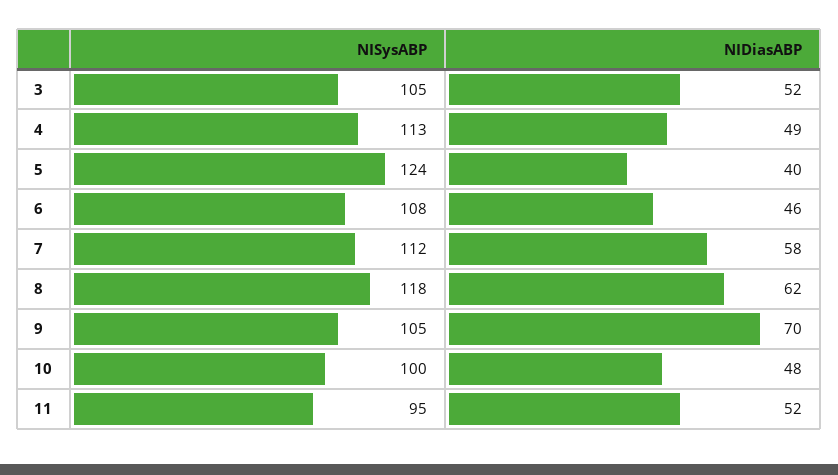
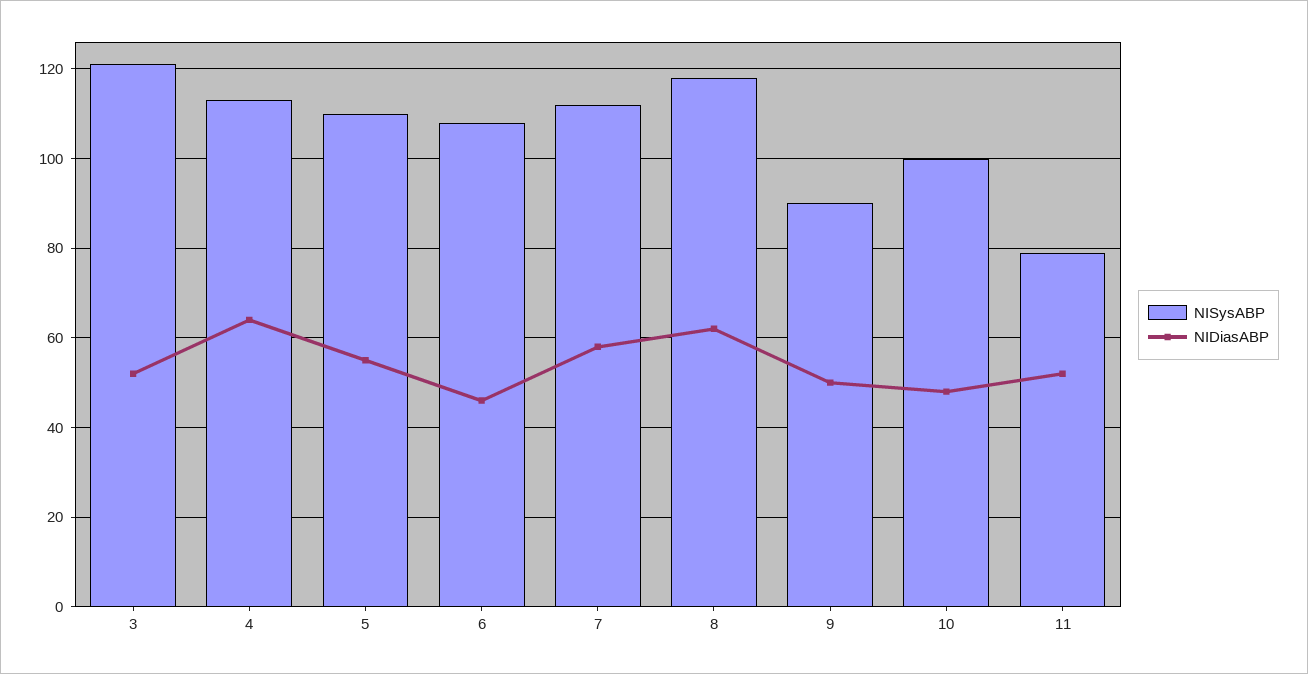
  {
    "NISysABP": {
-     "3": 105,
+     "3": 120,
      "4": 113,
-     "5": 124,
+     "5": 110,
      "6": 108,
      "7": 112,
      "8": 118,
-     "9": 105,
+     "9": 90,
      "10": 100,
-     "11": 95
+     "11": 80
    },
    "NIDiasABP": {
      "3": 52,
-     "4": 49,
+     "4": 65,
-     "5": 40,
+     "5": 55,
      "6": 46,
      "7": 58,
      "8": 62,
-     "9": 70,
+     "9": 50,
      "10": 48,
      "11": 52
    }
  }

